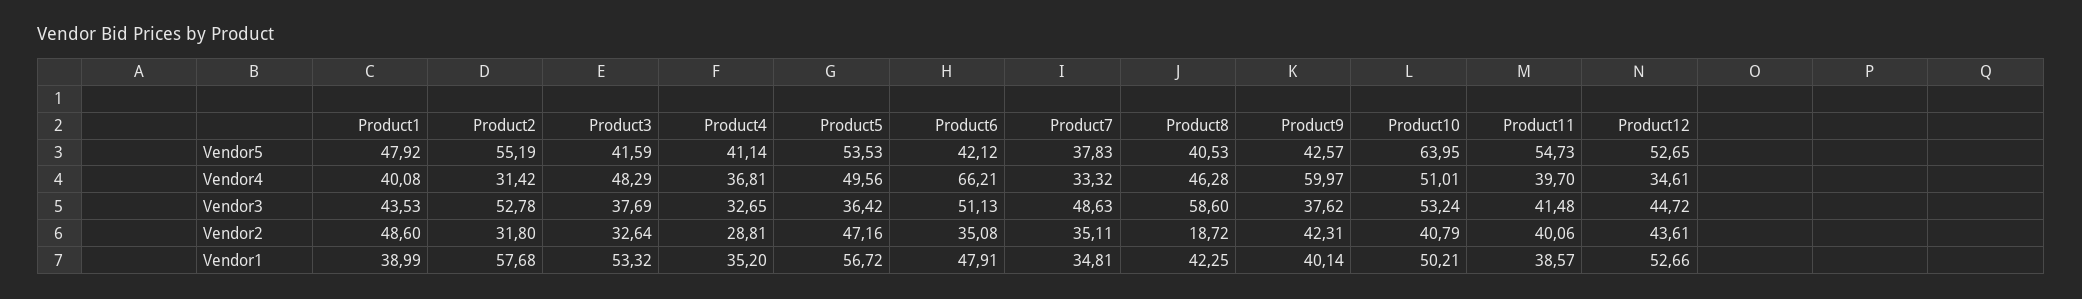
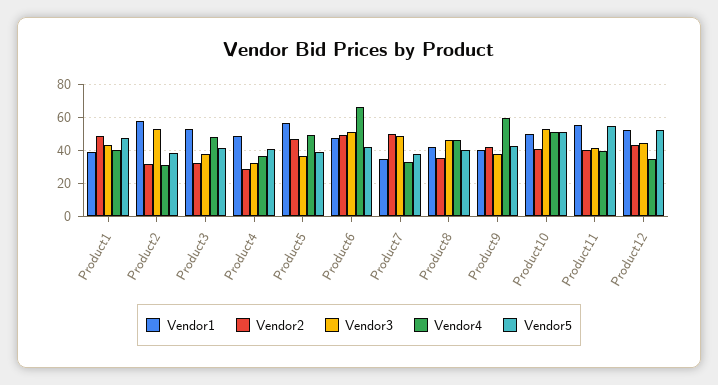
  {
    "Vendor5": {
      "Product1": 47.92,
-     "Product2": 55.19,
+     "Product2": 40,
      "Product3": 41.59,
      "Product4": 41.14,
-     "Product5": 53.53,
+     "Product5": 40,
      "Product6": 42.12,
      "Product7": 37.83,
      "Product8": 40.53,
      "Product9": 42.57,
-     "Product10": 63.95,
+     "Product10": 50,
      "Product11": 54.73,
      "Product12": 52.65
    },
    "Vendor4": {
      "Product1": 40.08,
      "Product2": 31.42,
      "Product3": 48.29,
      "Product4": 36.81,
      "Product5": 49.56,
      "Product6": 66.21,
      "Product7": 33.32,
      "Product8": 46.28,
      "Product9": 59.97,
      "Product10": 51.01,
      "Product11": 39.7,
      "Product12": 34.61
    },
    "Vendor3": {
      "Product1": 43.53,
      "Product2": 52.78,
      "Product3": 37.69,
      "Product4": 32.65,
      "Product5": 36.42,
      "Product6": 51.13,
      "Product7": 48.63,
-     "Product8": 58.6,
+     "Product8": 45,
      "Product9": 37.62,
      "Product10": 53.24,
      "Product11": 41.48,
      "Product12": 44.72
    },
    "Vendor2": {
      "Product1": 48.6,
      "Product2": 31.8,
      "Product3": 32.64,
      "Product4": 28.81,
      "Product5": 47.16,
-     "Product6": 35.08,
+     "Product6": 50,
-     "Product7": 35.11,
+     "Product7": 50,
-     "Product8": 18.72,
+     "Product8": 35,
      "Product9": 42.31,
      "Product10": 40.79,
      "Product11": 40.06,
      "Product12": 43.61
    },
    "Vendor1": {
      "Product1": 38.99,
      "Product2": 57.68,
      "Product3": 53.32,
-     "Product4": 35.2,
+     "Product4": 50,
      "Product5": 56.72,
      "Product6": 47.91,
      "Product7": 34.81,
      "Product8": 42.25,
      "Product9": 40.14,
      "Product10": 50.21,
-     "Product11": 38.57,
+     "Product11": 55,
      "Product12": 52.66
    }
  }

